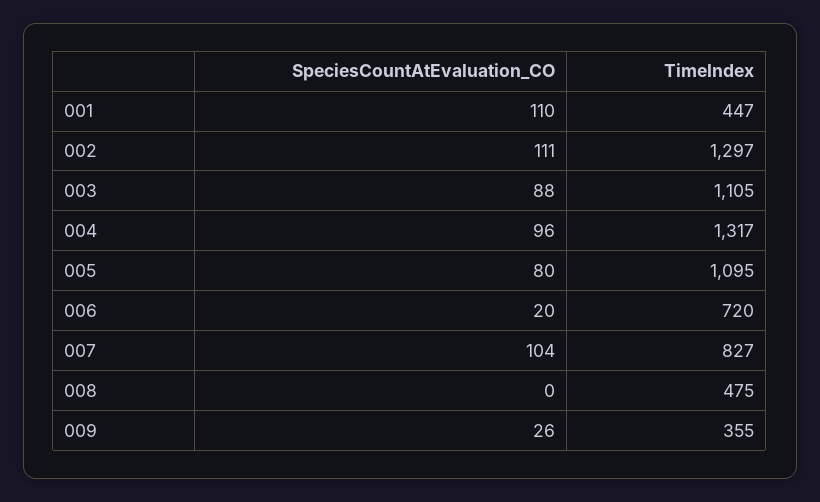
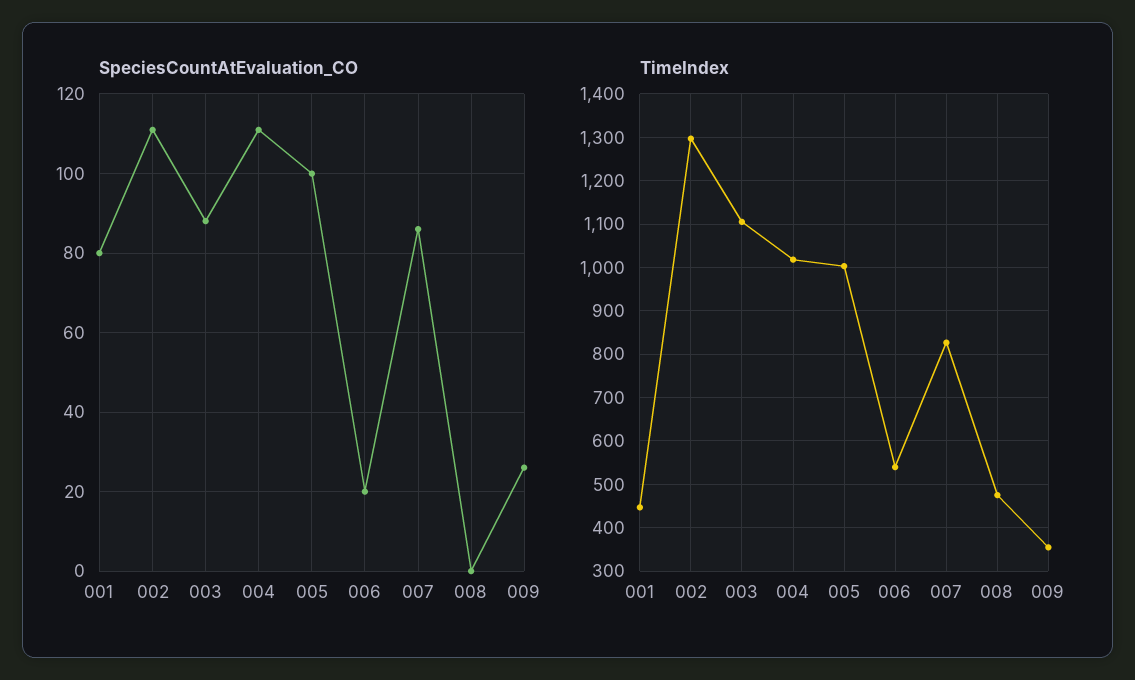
  {
    "SpeciesCountAtEvaluation_CO": {
-     "001": 110,
+     "001": 80,
      "002": 111,
      "003": 88,
-     "004": 96,
+     "004": 110,
-     "005": 80,
+     "005": 100,
      "006": 20,
-     "007": 104,
+     "007": 85,
      "008": 0,
      "009": 26
    },
    "TimeIndex": {
      "001": 447,
      "002": 1297,
      "003": 1105,
-     "004": 1317,
+     "004": 1020,
-     "005": 1095,
+     "005": 1000,
-     "006": 720,
+     "006": 540,
      "007": 827,
      "008": 475,
      "009": 355
    }
  }

